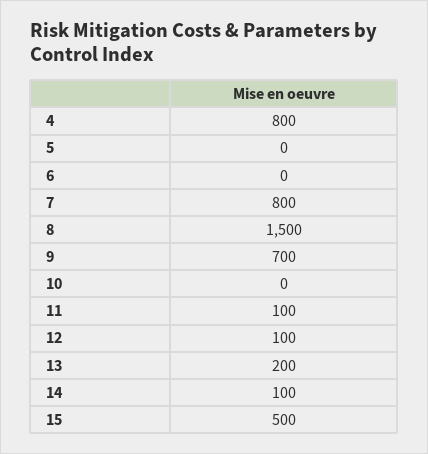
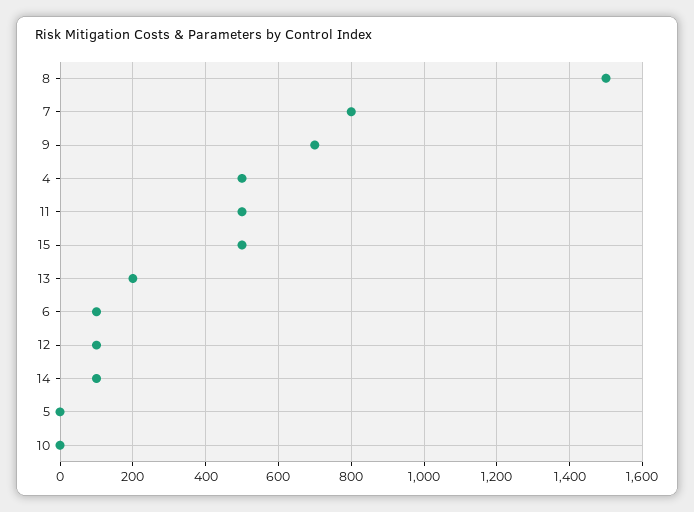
  {
-   "4": 800,
+   "4": 500,
    "5": 0,
-   "6": 0,
+   "6": 100,
    "7": 800,
    "8": 1500,
    "9": 700,
    "10": 0,
-   "11": 100,
+   "11": 500,
    "12": 100,
    "13": 200,
    "14": 100,
    "15": 500
  }

